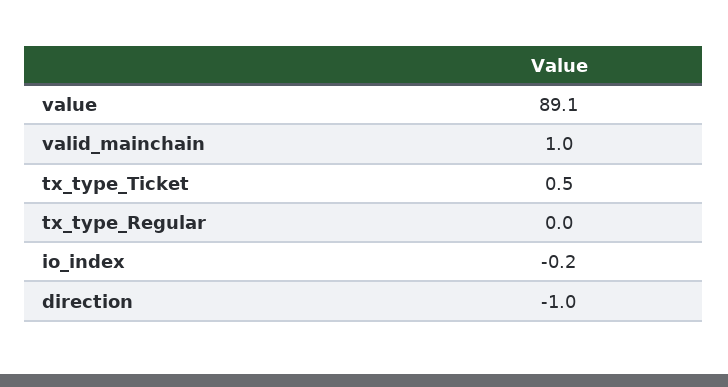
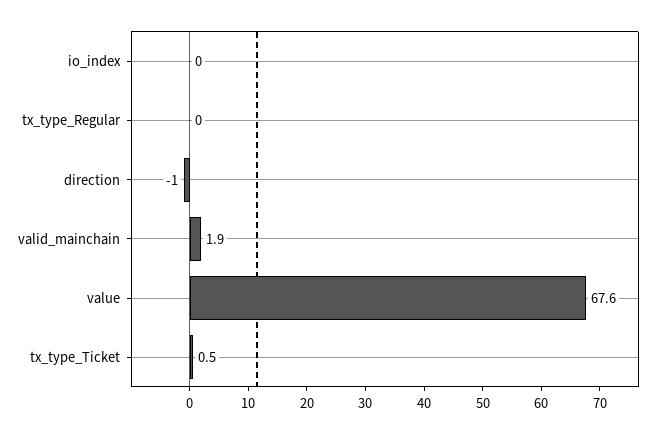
  {
-   "value": 89.1,
+   "value": 67.6,
-   "valid_mainchain": 1,
+   "valid_mainchain": 1.9,
    "tx_type_Ticket": 0.5,
    "tx_type_Regular": 0,
-   "io_index": -0.2,
+   "io_index": 0,
    "direction": -1
  }

